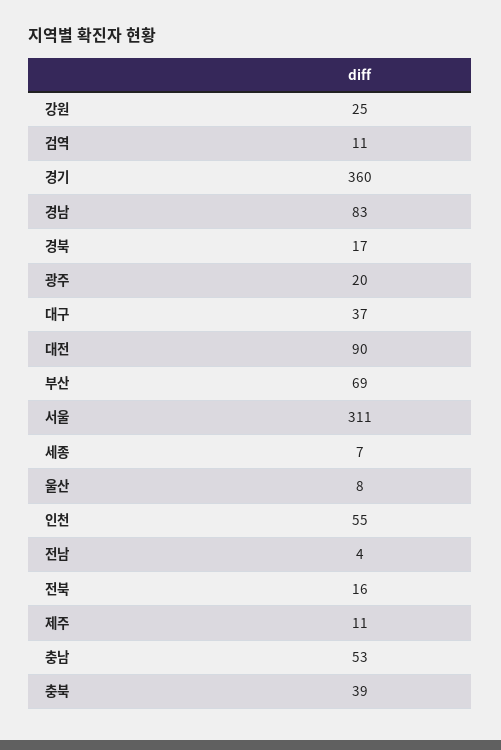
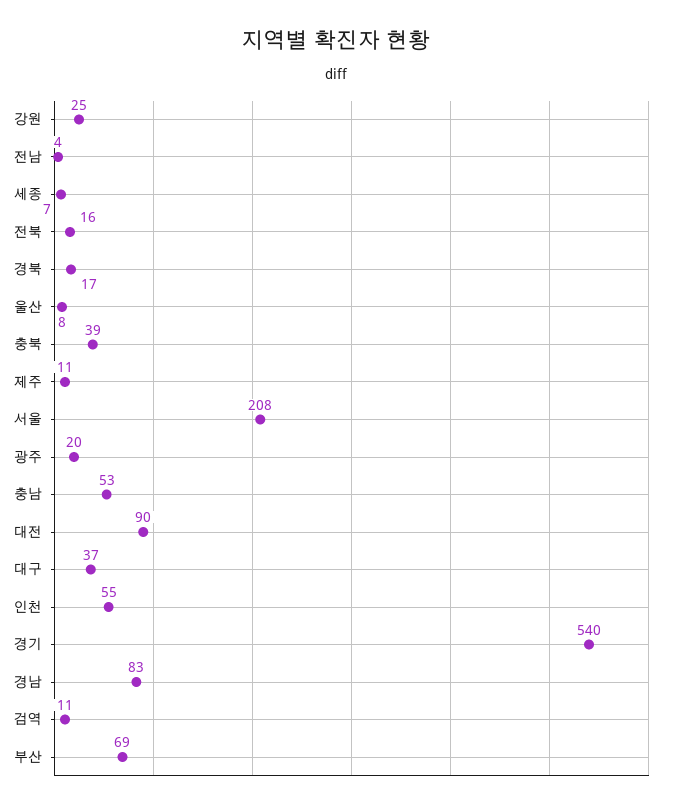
  {
    "강원": 25,
    "검역": 11,
-   "경기": 360,
+   "경기": 540,
    "경남": 83,
    "경북": 17,
    "광주": 20,
    "대구": 37,
    "대전": 90,
    "부산": 69,
-   "서울": 311,
+   "서울": 208,
    "세종": 7,
    "울산": 8,
    "인천": 55,
    "전남": 4,
    "전북": 16,
    "제주": 11,
    "충남": 53,
    "충북": 39
  }

